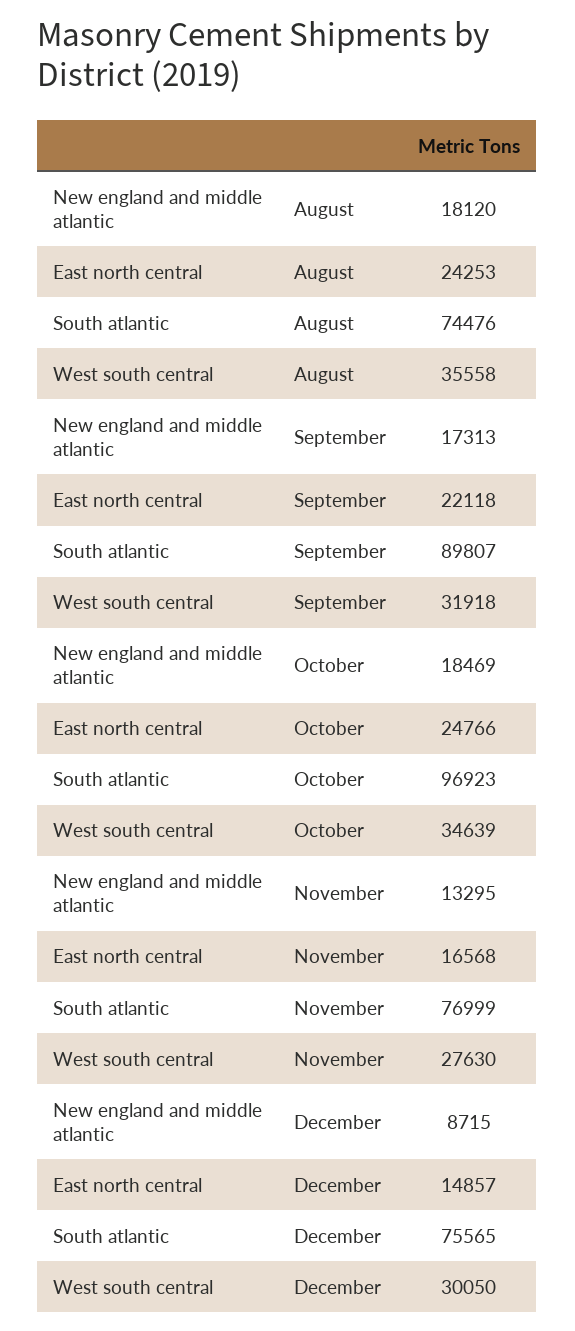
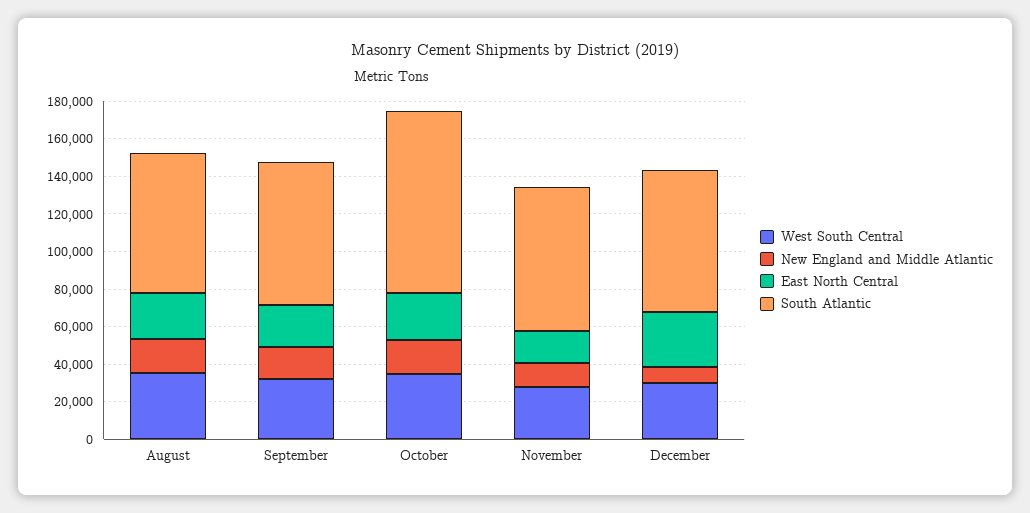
  {
    "New england and middle atlantic": {
      "August": 18120,
      "September": 17313,
      "October": 18469,
      "November": 13295,
      "December": 8715
    },
    "East north central": {
      "August": 24253,
      "September": 22118,
      "October": 24766,
      "November": 16568,
-     "December": 14857
+     "December": 30000
    },
    "South atlantic": {
      "August": 74476,
-     "September": 89807,
+     "September": 75000,
      "October": 96923,
      "November": 76999,
      "December": 75565
    },
    "West south central": {
      "August": 35558,
      "September": 31918,
      "October": 34639,
      "November": 27630,
      "December": 30050
    }
  }

